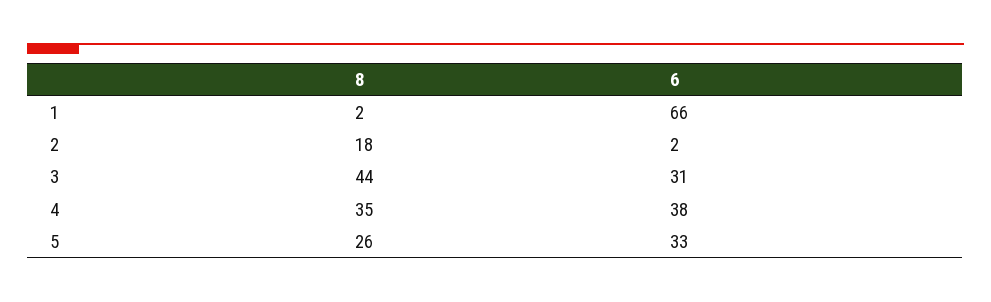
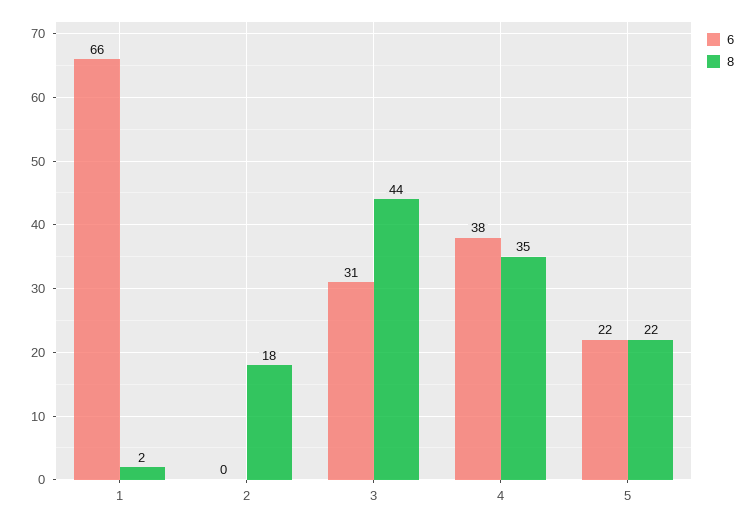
  {
    "8": {
      "1": 2,
      "2": 18,
      "3": 44,
      "4": 35,
-     "5": 26
+     "5": 22
    },
    "6": {
      "1": 66,
-     "2": 2,
+     "2": 0,
      "3": 31,
      "4": 38,
-     "5": 33
+     "5": 22
    }
  }

